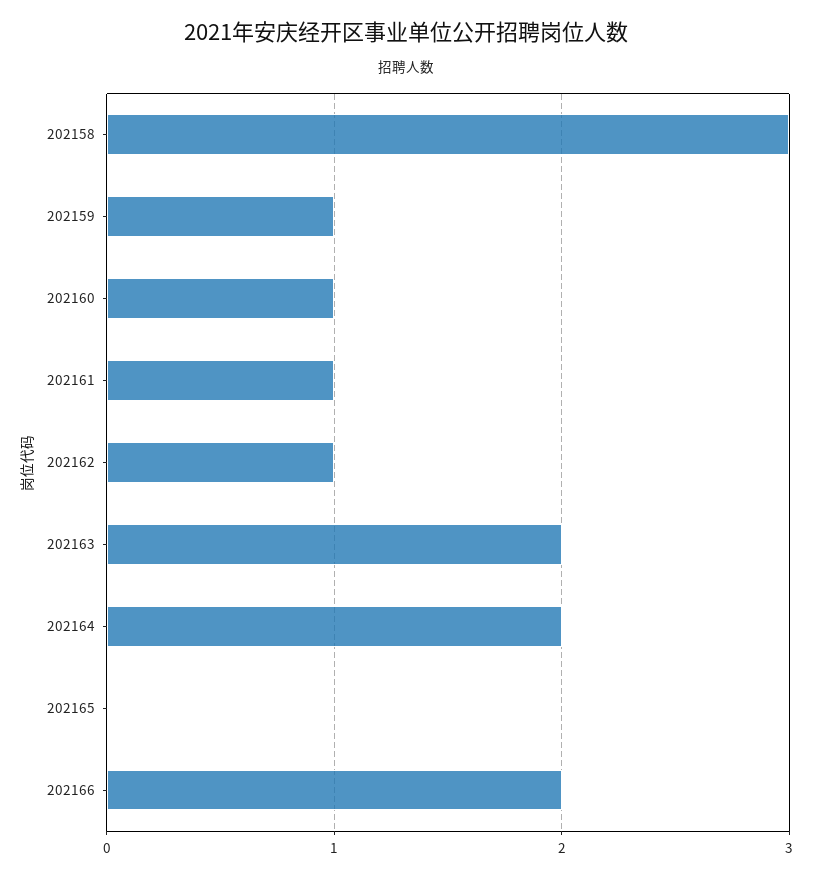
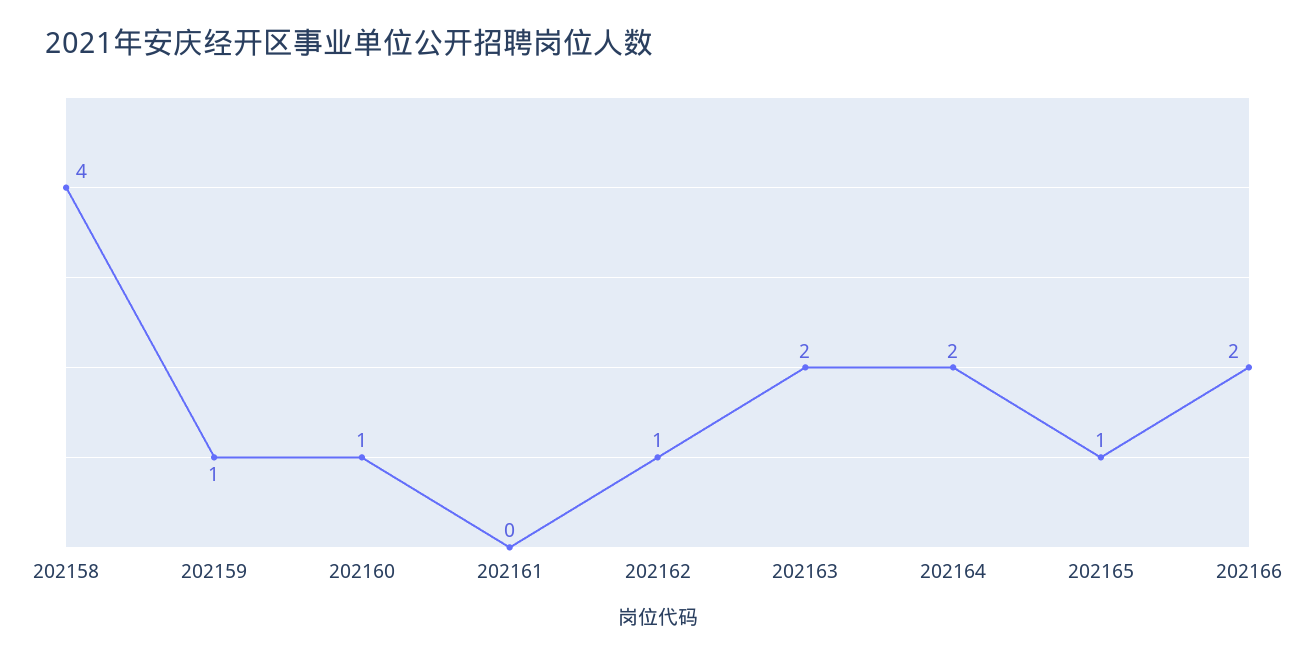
  {
-   "202158": 3,
+   "202158": 4,
    "202159": 1,
    "202160": 1,
-   "202161": 1,
+   "202161": 0,
    "202162": 1,
    "202163": 2,
    "202164": 2,
-   "202165": 0,
+   "202165": 1,
    "202166": 2
  }

